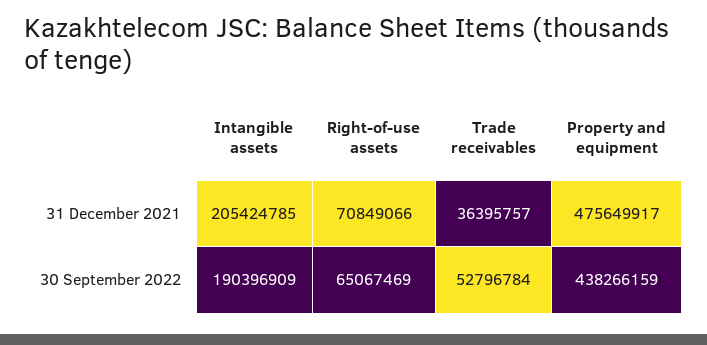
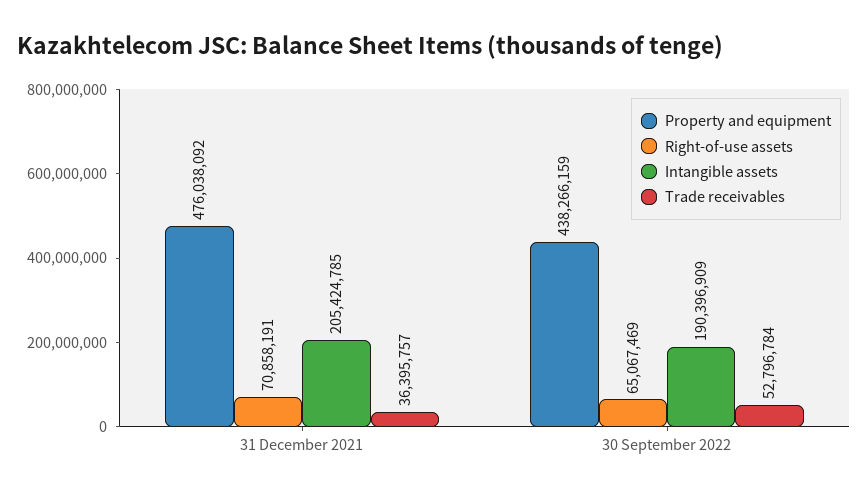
  {
    "Intangible assets": {
      "31 December 2021": 205424785,
      "30 September 2022": 190396909
    },
    "Right-of-use assets": {
-     "31 December 2021": 70849066,
+     "31 December 2021": 70858191,
      "30 September 2022": 65067469
    },
    "Trade receivables": {
      "31 December 2021": 36395757,
      "30 September 2022": 52796784
    },
    "Property and equipment": {
-     "31 December 2021": 475649917,
+     "31 December 2021": 476038092,
      "30 September 2022": 438266159
    }
  }

